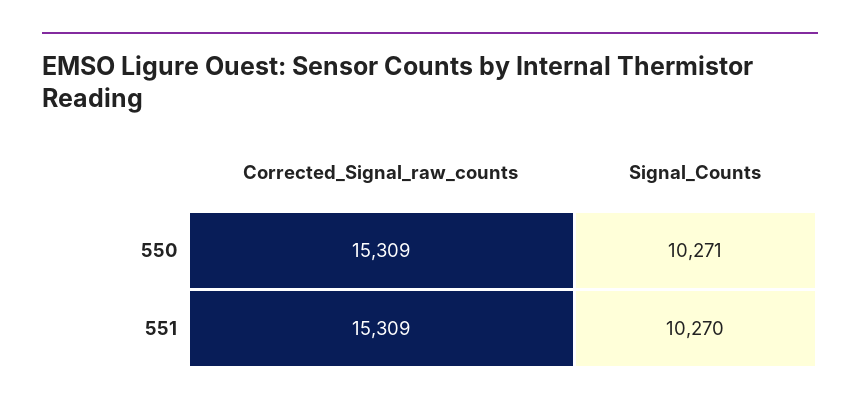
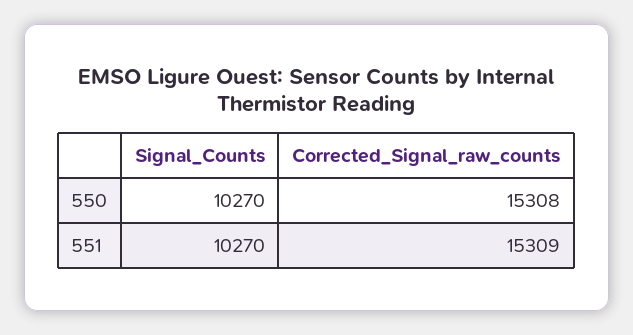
  {
    "Corrected_Signal_raw_counts": {
-     "550": 15309,
+     "550": 15308,
      "551": 15309
    },
    "Signal_Counts": {
-     "550": 10271,
+     "550": 10270,
      "551": 10270
    }
  }

